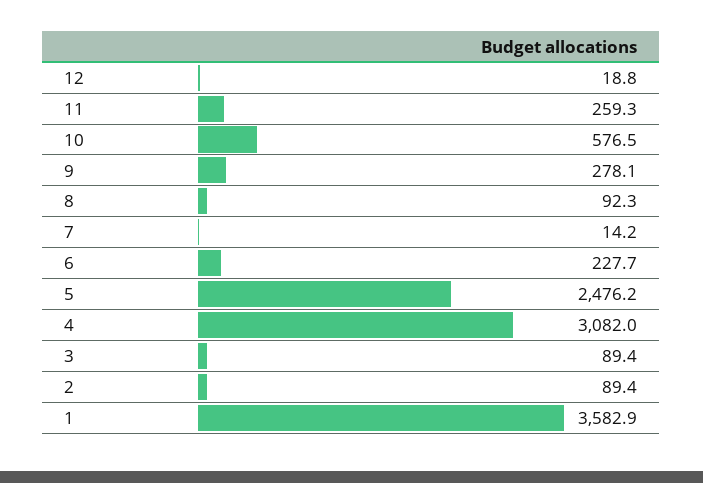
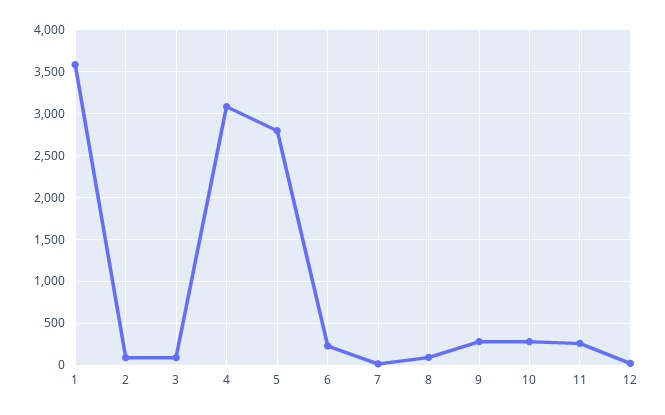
  {
    "12": 18.8,
    "11": 259.3,
-   "10": 576.5,
+   "10": 300,
    "9": 278.1,
    "8": 92.3,
    "7": 14.2,
    "6": 227.7,
-   "5": 2476.2,
+   "5": 2800,
    "4": 3082,
    "3": 89.4,
    "2": 89.4,
    "1": 3582.9
  }

